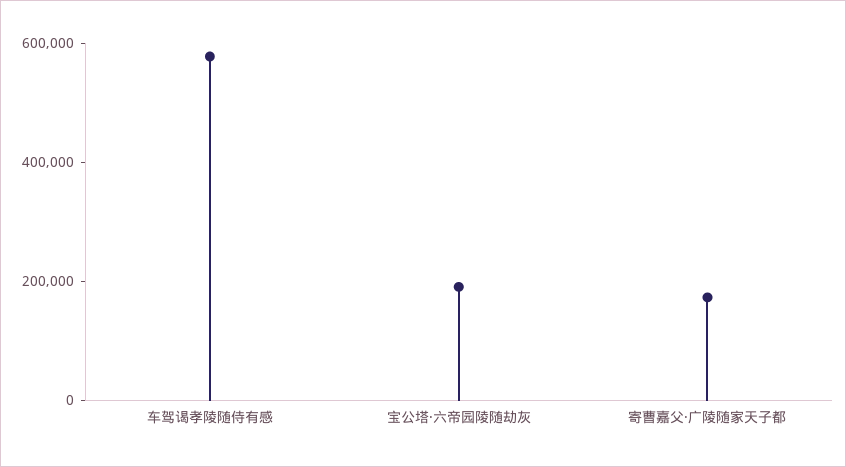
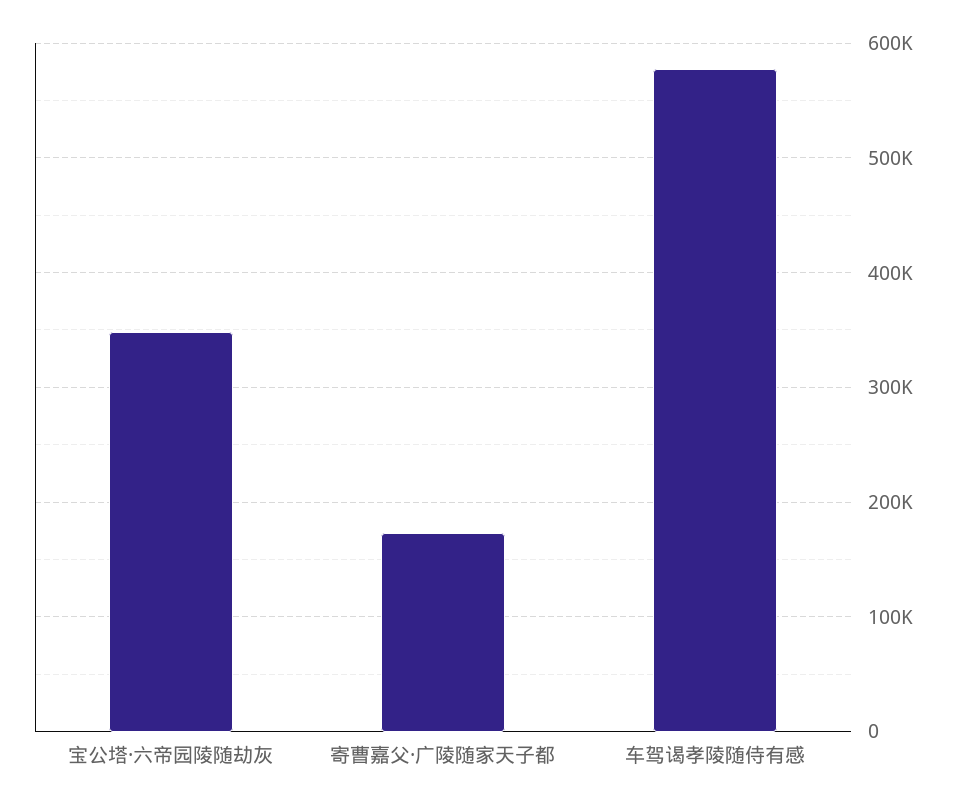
  {
    "车驾谒孝陵随侍有感": 580000,
-   "宝公塔·六帝园陵随劫灰": 200000,
+   "宝公塔·六帝园陵随劫灰": 350000,
    "寄曹嘉父·广陵随家天子都": 170000
  }

